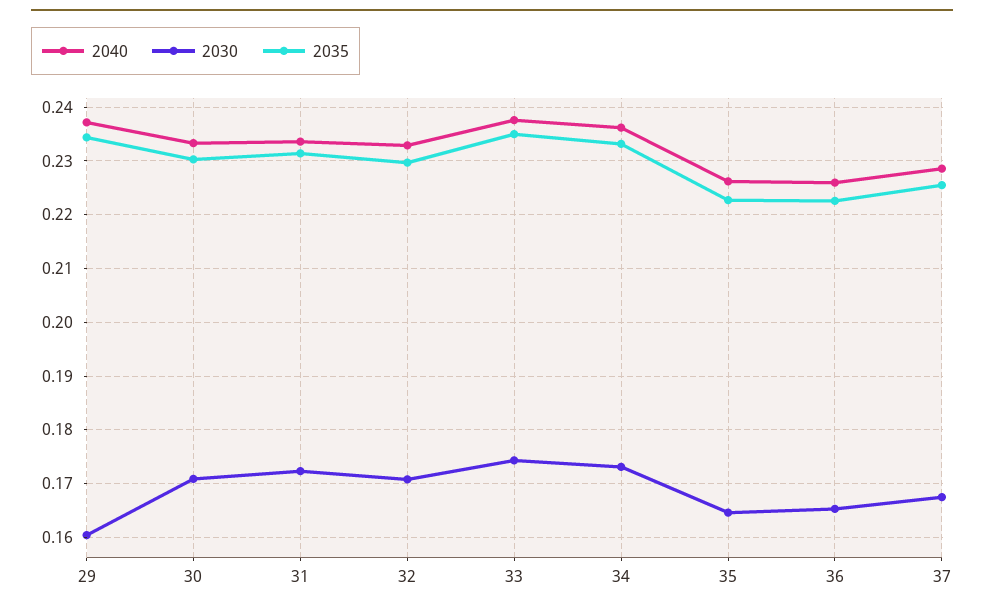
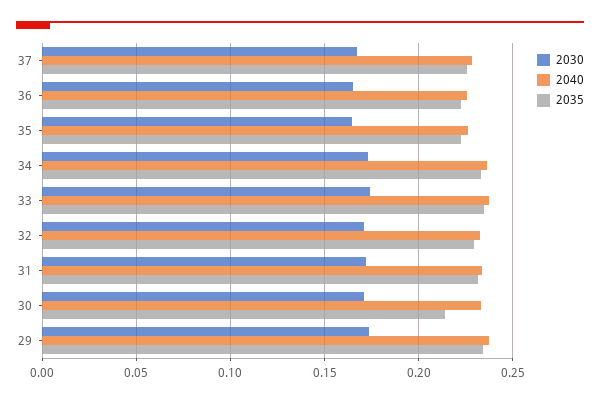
  {
    "2040": {
      "29": 0.238,
      "30": 0.234,
      "31": 0.234,
      "32": 0.232,
      "33": 0.238,
      "34": 0.236,
      "35": 0.226,
      "36": 0.226,
      "37": 0.228
    },
    "2030": {
-     "29": 0.16,
+     "29": 0.175,
      "30": 0.17,
      "31": 0.172,
      "32": 0.17,
      "33": 0.174,
      "34": 0.174,
      "35": 0.164,
      "36": 0.166,
      "37": 0.168
    },
    "2035": {
      "29": 0.234,
-     "30": 0.23,
+     "30": 0.215,
      "31": 0.232,
      "32": 0.23,
      "33": 0.236,
      "34": 0.234,
      "35": 0.222,
      "36": 0.222,
      "37": 0.226
    }
  }

